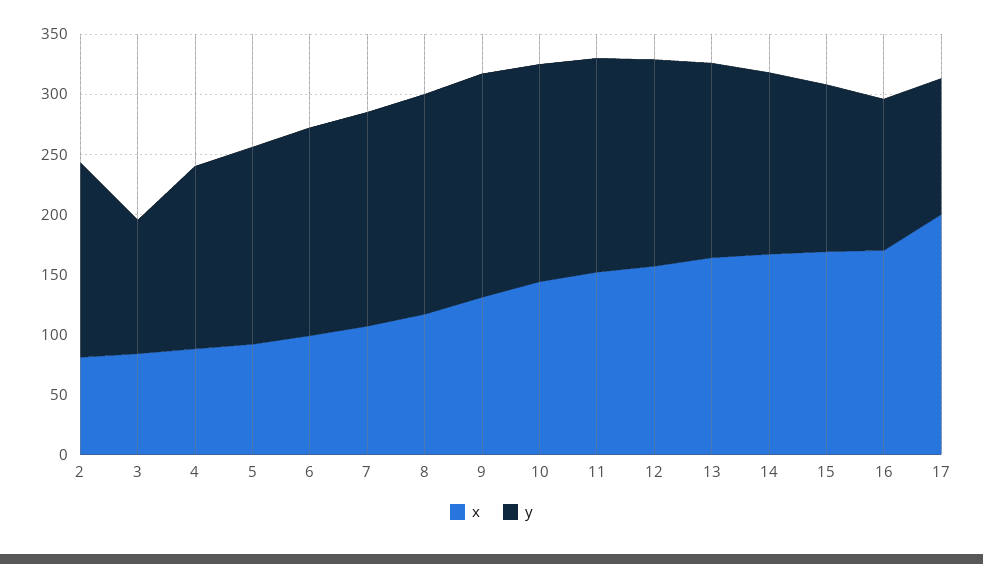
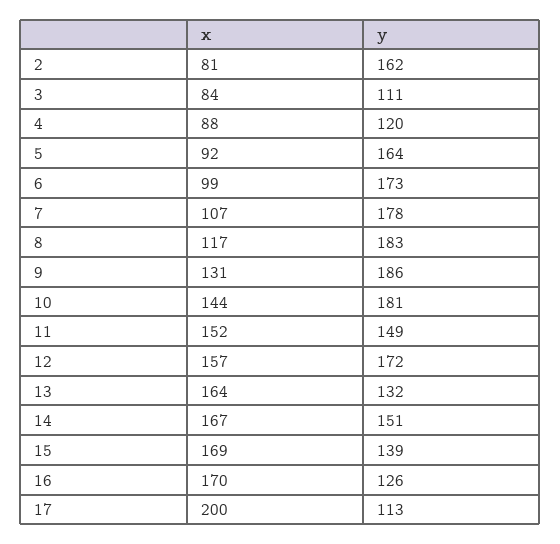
  {
    "x": {
      "2": 81,
      "3": 84,
      "4": 88,
      "5": 92,
      "6": 99,
      "7": 107,
      "8": 117,
      "9": 131,
      "10": 144,
      "11": 152,
      "12": 157,
      "13": 164,
      "14": 167,
      "15": 169,
      "16": 170,
      "17": 200
    },
    "y": {
      "2": 162,
      "3": 111,
-     "4": 150,
+     "4": 120,
      "5": 164,
      "6": 173,
      "7": 178,
      "8": 183,
      "9": 186,
      "10": 181,
-     "11": 180,
+     "11": 149,
      "12": 172,
-     "13": 160,
+     "13": 132,
      "14": 151,
      "15": 139,
      "16": 126,
      "17": 113
    }
  }

